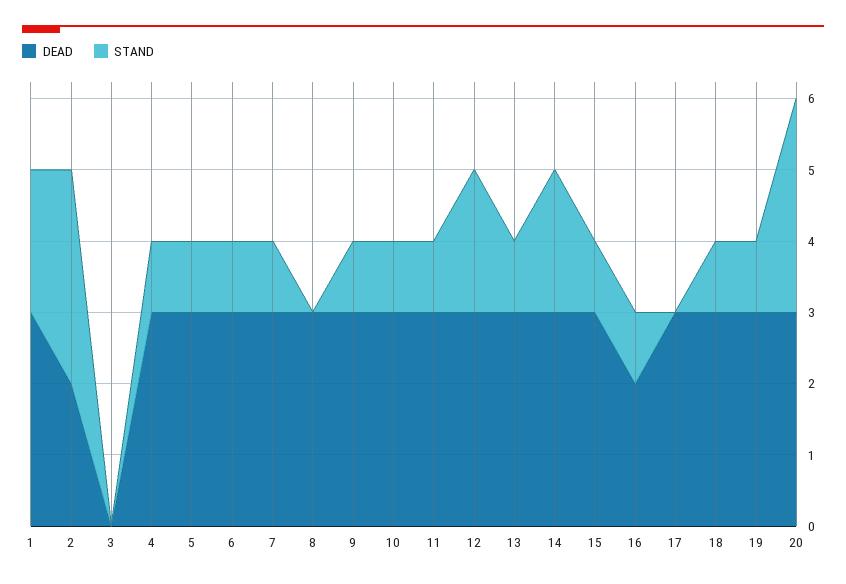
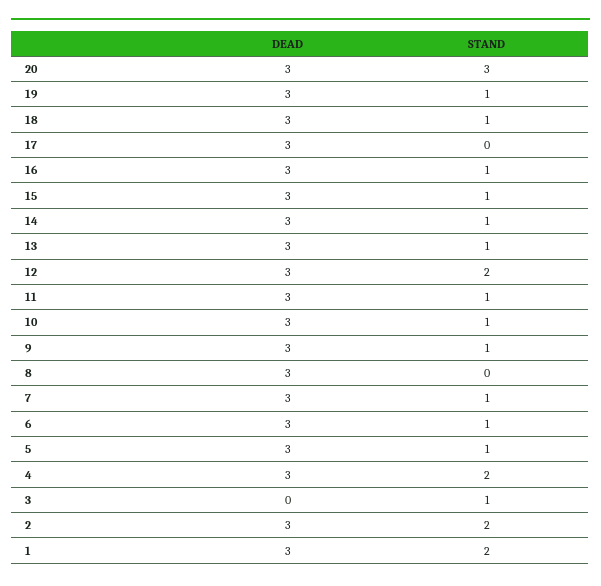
  {
    "DEAD": {
      "1": 3,
-     "2": 2,
+     "2": 3,
      "3": 0,
      "4": 3,
      "5": 3,
      "6": 3,
      "7": 3,
      "8": 3,
      "9": 3,
      "10": 3,
      "11": 3,
      "12": 3,
      "13": 3,
      "14": 3,
      "15": 3,
-     "16": 2,
+     "16": 3,
      "17": 3,
      "18": 3,
      "19": 3,
      "20": 3
    },
    "STAND": {
      "1": 2,
-     "2": 3,
+     "2": 2,
-     "3": 0,
+     "3": 1,
-     "4": 1,
+     "4": 2,
      "5": 1,
      "6": 1,
      "7": 1,
      "8": 0,
      "9": 1,
      "10": 1,
      "11": 1,
      "12": 2,
      "13": 1,
-     "14": 2,
+     "14": 1,
      "15": 1,
      "16": 1,
      "17": 0,
      "18": 1,
      "19": 1,
      "20": 3
    }
  }

